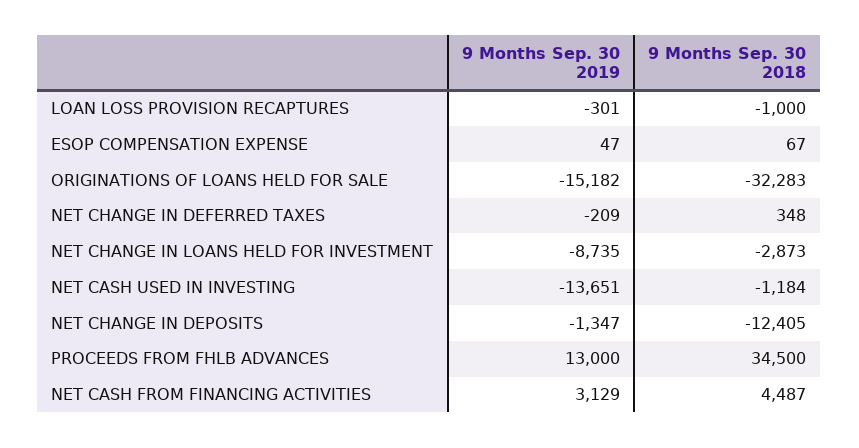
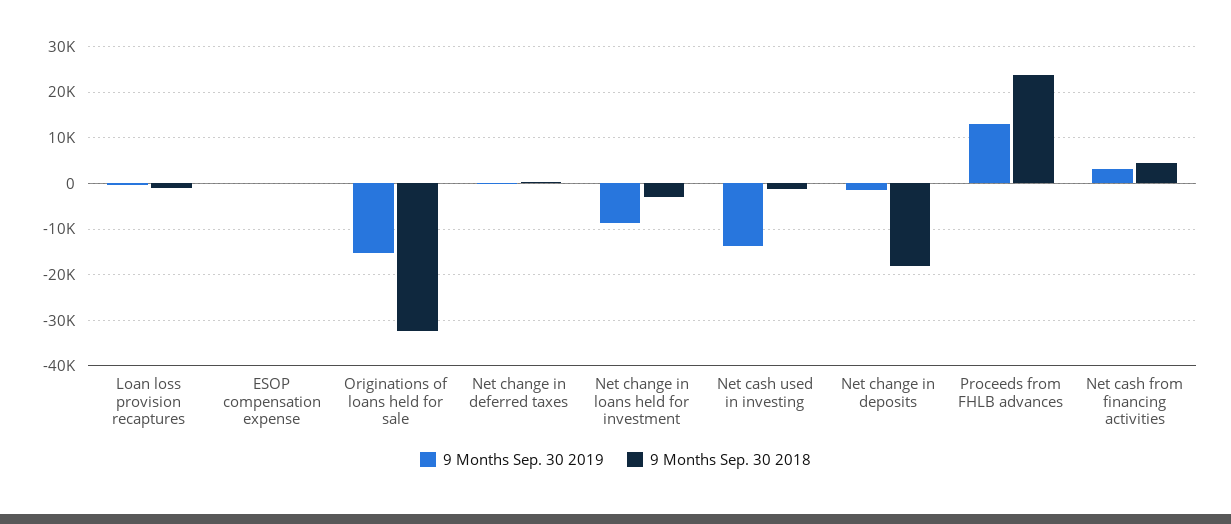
  {
    "9 Months Sep. 30 2019": {
      "LOAN LOSS PROVISION RECAPTURES": -301,
      "ESOP COMPENSATION EXPENSE": 47,
      "ORIGINATIONS OF LOANS HELD FOR SALE": -15182,
      "NET CHANGE IN DEFERRED TAXES": -209,
      "NET CHANGE IN LOANS HELD FOR INVESTMENT": -8735,
      "NET CASH USED IN INVESTING": -13651,
      "NET CHANGE IN DEPOSITS": -1347,
      "PROCEEDS FROM FHLB ADVANCES": 13000,
      "NET CASH FROM FINANCING ACTIVITIES": 3129
    },
    "9 Months Sep. 30 2018": {
      "LOAN LOSS PROVISION RECAPTURES": -1000,
      "ESOP COMPENSATION EXPENSE": 67,
      "ORIGINATIONS OF LOANS HELD FOR SALE": -32283,
      "NET CHANGE IN DEFERRED TAXES": 348,
      "NET CHANGE IN LOANS HELD FOR INVESTMENT": -2873,
      "NET CASH USED IN INVESTING": -1184,
-     "NET CHANGE IN DEPOSITS": -12405,
+     "NET CHANGE IN DEPOSITS": -18000,
-     "PROCEEDS FROM FHLB ADVANCES": 34500,
+     "PROCEEDS FROM FHLB ADVANCES": 24000,
      "NET CASH FROM FINANCING ACTIVITIES": 4487
    }
  }

